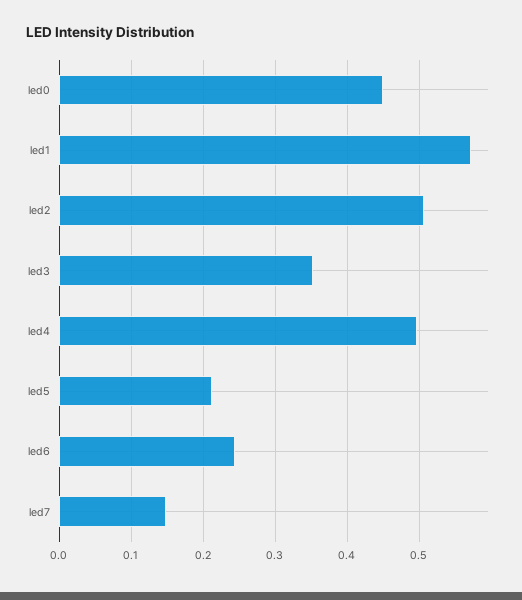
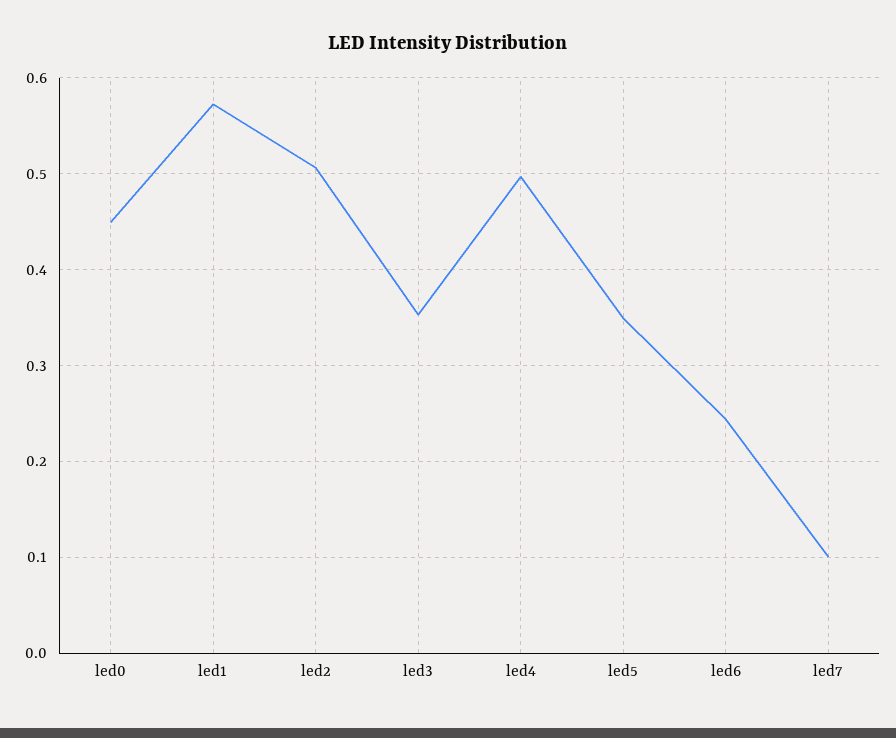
  {
    "led0": 0.45,
    "led1": 0.57,
    "led2": 0.51,
    "led3": 0.35,
    "led4": 0.5,
-   "led5": 0.21,
+   "led5": 0.35,
    "led6": 0.24,
-   "led7": 0.15
+   "led7": 0.1
  }

